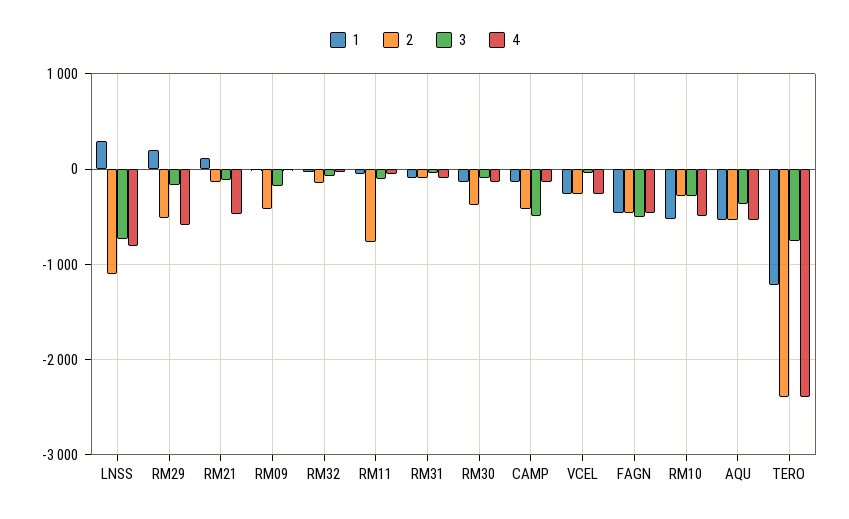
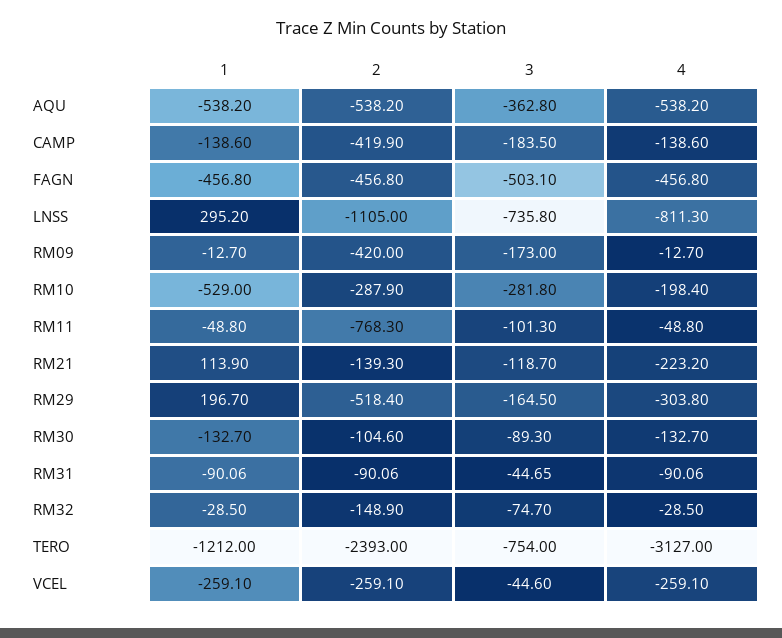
  {
    "1": {
      "LNSS": 295.2,
      "RM29": 196.7,
      "RM21": 113.9,
      "RM09": -12.7,
      "RM32": -28.5,
      "RM11": -48.8,
      "RM31": -90.06,
      "RM30": -132.7,
      "CAMP": -138.6,
      "VCEL": -259.1,
      "FAGN": -456.8,
      "RM10": -529,
      "AQU": -538.2,
      "TERO": -1212
    },
    "2": {
      "LNSS": -1105,
      "RM29": -518.4,
      "RM21": -139.3,
      "RM09": -420,
      "RM32": -148.9,
      "RM11": -768.3,
      "RM31": -90.06,
-     "RM30": -400,
+     "RM30": -104.6,
      "CAMP": -419.9,
      "VCEL": -259.1,
      "FAGN": -456.8,
      "RM10": -287.9,
      "AQU": -538.2,
      "TERO": -2393
    },
    "3": {
      "LNSS": -735.8,
      "RM29": -164.5,
      "RM21": -118.7,
      "RM09": -173,
      "RM32": -74.7,
      "RM11": -101.3,
      "RM31": -44.65,
      "RM30": -89.3,
-     "CAMP": -500,
+     "CAMP": -183.5,
      "VCEL": -44.6,
      "FAGN": -503.1,
      "RM10": -281.8,
      "AQU": -362.8,
      "TERO": -754
    },
    "4": {
      "LNSS": -811.3,
-     "RM29": -600,
+     "RM29": -303.8,
-     "RM21": -500,
+     "RM21": -223.2,
      "RM09": -12.7,
      "RM32": -28.5,
      "RM11": -48.8,
      "RM31": -90.06,
      "RM30": -132.7,
      "CAMP": -138.6,
      "VCEL": -259.1,
      "FAGN": -456.8,
-     "RM10": -500,
+     "RM10": -198.4,
      "AQU": -538.2,
-     "TERO": -2400
+     "TERO": -3127
    }
  }

